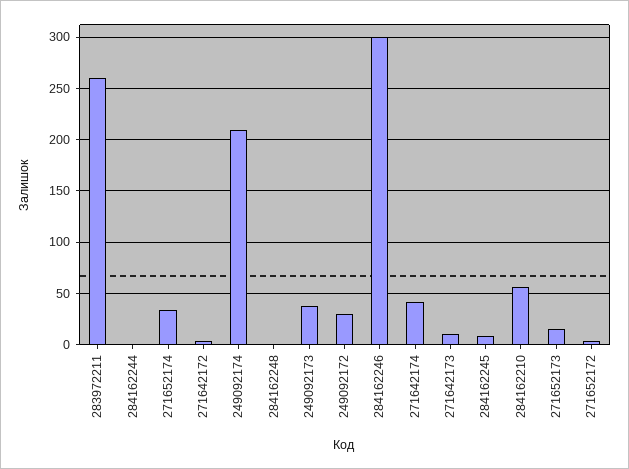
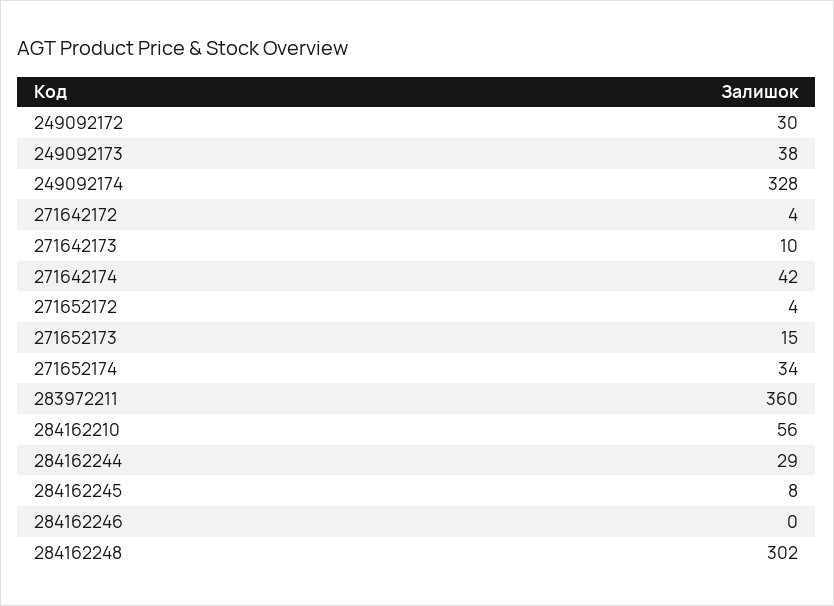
  {
-   "283972211": 260,
+   "283972211": 360,
-   "284162244": 0,
+   "284162244": 29,
    "271652174": 34,
    "271642172": 4,
-   "249092174": 210,
+   "249092174": 328,
-   "284162248": 0,
+   "284162248": 302,
    "249092173": 38,
    "249092172": 30,
-   "284162246": 300,
+   "284162246": 0,
    "271642174": 42,
    "271642173": 10,
    "284162245": 8,
    "284162210": 56,
    "271652173": 15,
    "271652172": 4
  }

